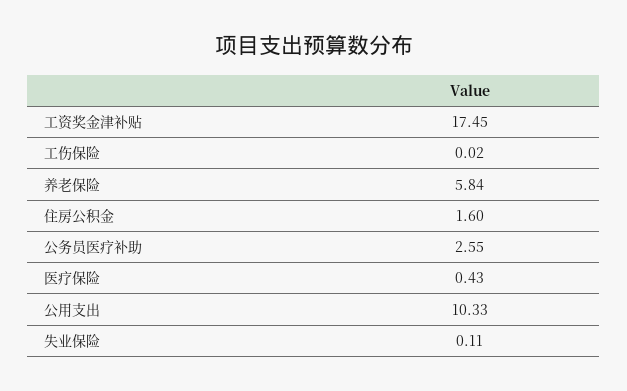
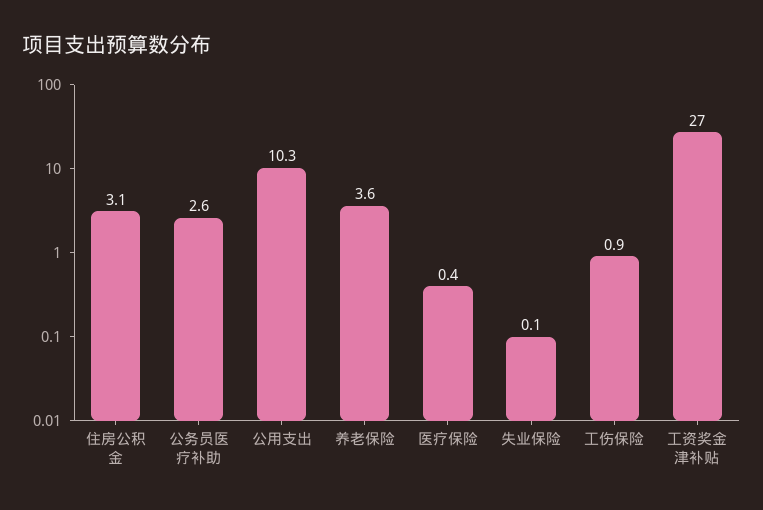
  {
-   "工资奖金津补贴": 17.45,
+   "工资奖金津补贴": 27,
-   "工伤保险": 0.02,
+   "工伤保险": 0.9,
-   "养老保险": 5.84,
+   "养老保险": 3.6,
-   "住房公积金": 1.6,
+   "住房公积金": 3.1,
    "公务员医疗补助": 2.55,
    "医疗保险": 0.43,
    "公用支出": 10.33,
    "失业保险": 0.11
  }

